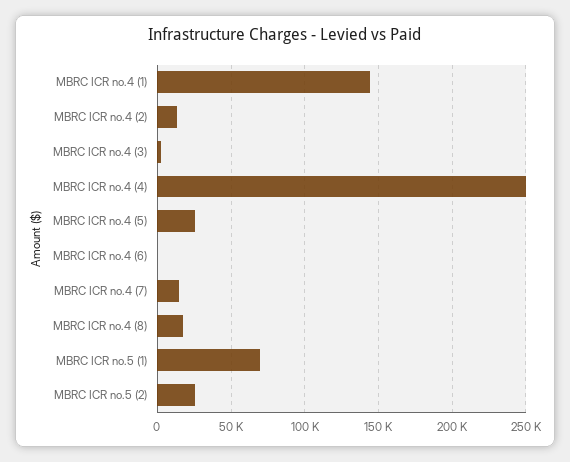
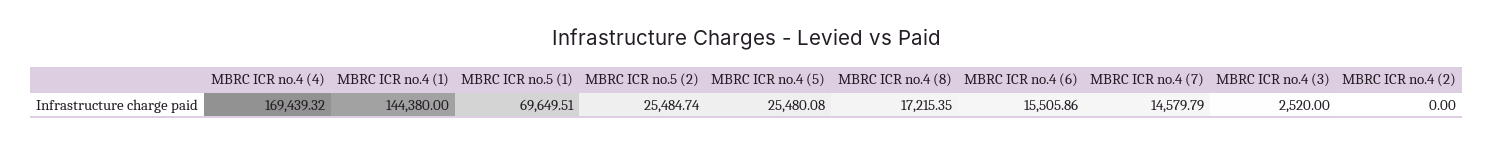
  {
    "MBRC ICR no.4 (1)": 144380,
-   "MBRC ICR no.4 (2)": 15000,
+   "MBRC ICR no.4 (2)": 0,
    "MBRC ICR no.4 (3)": 2520,
-   "MBRC ICR no.4 (4)": 250000,
+   "MBRC ICR no.4 (4)": 169439.32,
    "MBRC ICR no.4 (5)": 25480.08,
-   "MBRC ICR no.4 (6)": 0,
+   "MBRC ICR no.4 (6)": 15505.86,
    "MBRC ICR no.4 (7)": 14579.79,
    "MBRC ICR no.4 (8)": 17215.35,
    "MBRC ICR no.5 (1)": 69649.51,
    "MBRC ICR no.5 (2)": 25484.74
  }

